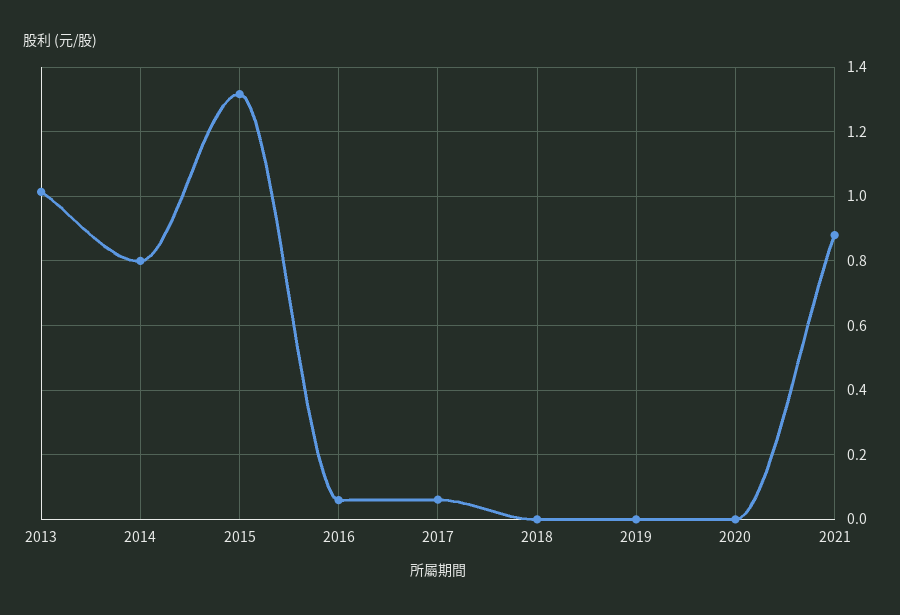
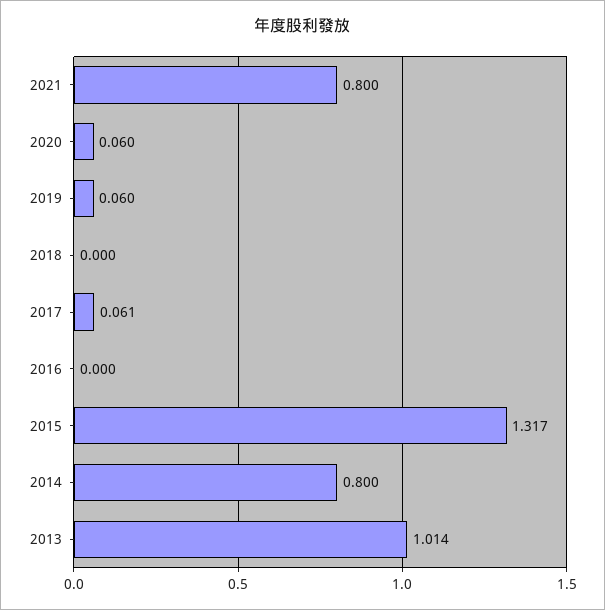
  {
    "2013": 1.014,
    "2014": 0.8,
    "2015": 1.317,
-   "2016": 0.06,
+   "2016": 0,
    "2017": 0.061,
    "2018": 0,
-   "2019": 0,
+   "2019": 0.06,
-   "2020": 0,
+   "2020": 0.06,
-   "2021": 0.88
+   "2021": 0.8
  }

